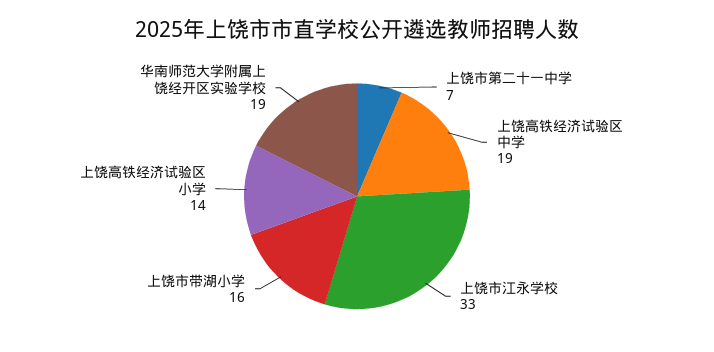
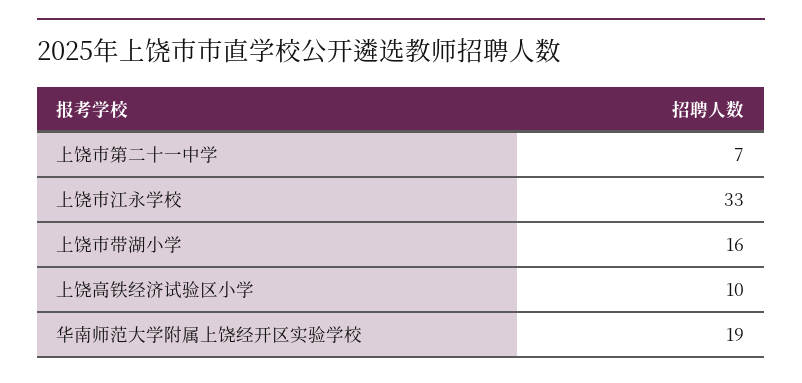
  {
    "上饶市第二十一中学": 7,
-   "上饶高铁经济试验区中学": 19,
    "上饶市江永学校": 33,
    "上饶市带湖小学": 16,
-   "上饶高铁经济试验区小学": 14,
+   "上饶高铁经济试验区小学": 10,
    "华南师范大学附属上饶经开区实验学校": 19
  }

